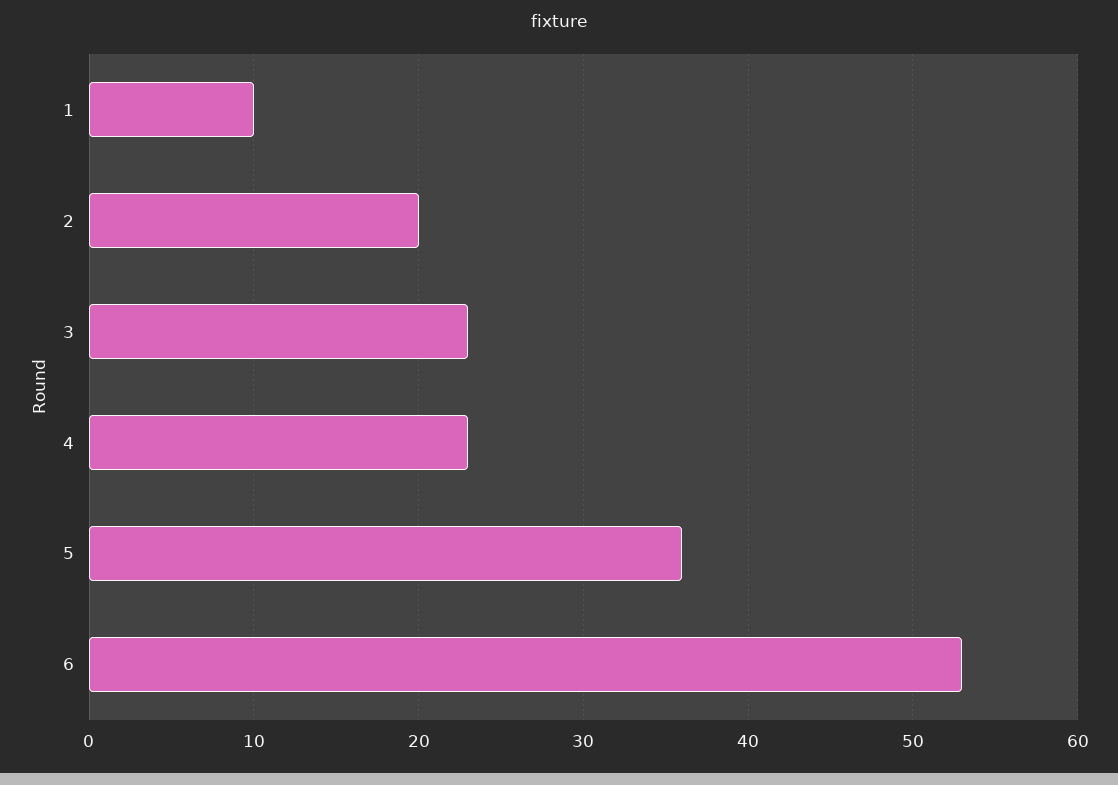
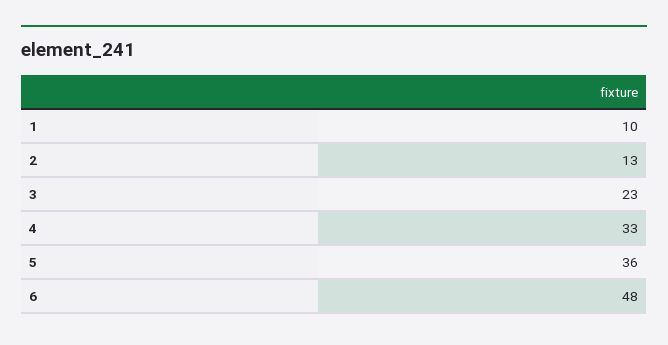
  {
    "1": 10,
-   "2": 20,
+   "2": 13,
    "3": 23,
-   "4": 23,
+   "4": 33,
    "5": 36,
-   "6": 53
+   "6": 48
  }

